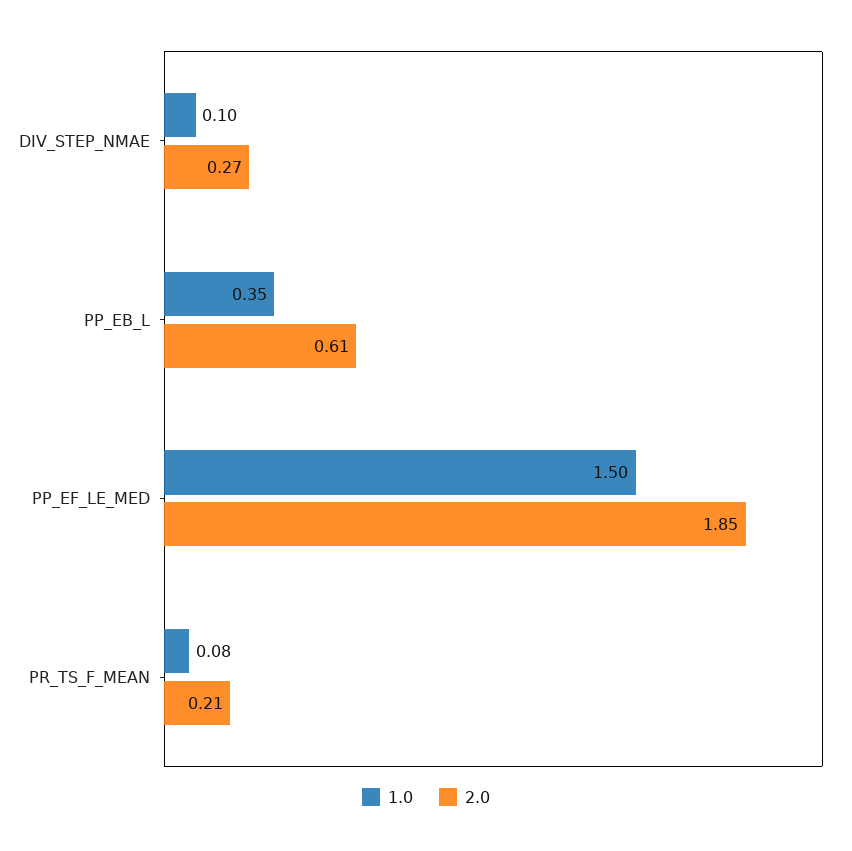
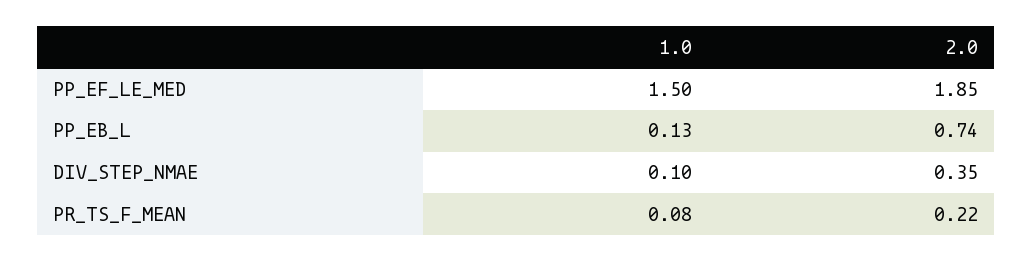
  {
    "1.0": {
      "DIV_STEP_NMAE": 0.1,
-     "PP_EB_L": 0.35,
+     "PP_EB_L": 0.13,
      "PP_EF_LE_MED": 1.5,
      "PR_TS_F_MEAN": 0.08
    },
    "2.0": {
-     "DIV_STEP_NMAE": 0.27,
+     "DIV_STEP_NMAE": 0.35,
-     "PP_EB_L": 0.61,
+     "PP_EB_L": 0.74,
      "PP_EF_LE_MED": 1.85,
-     "PR_TS_F_MEAN": 0.21
+     "PR_TS_F_MEAN": 0.22
    }
  }

